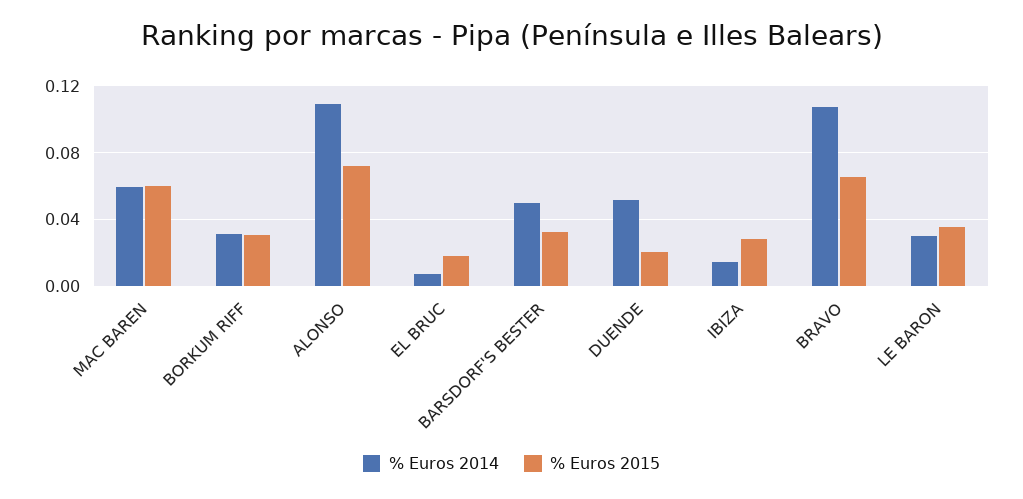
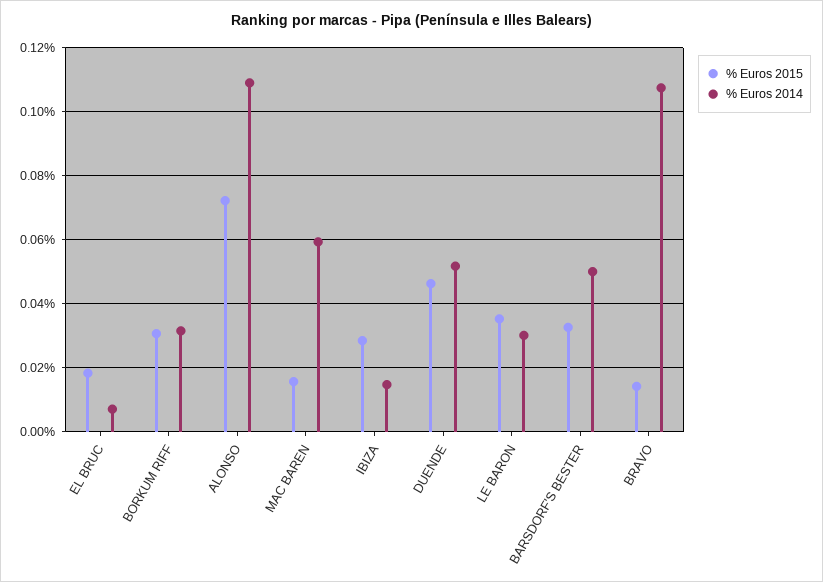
  {
    "% Euros 2014": {
      "MAC BAREN": 0.06,
      "BORKUM RIFF": 0.032,
      "ALONSO": 0.11,
      "EL BRUC": 0.008,
      "BARSDORF'S BESTER": 0.05,
      "DUENDE": 0.052,
      "IBIZA": 0.014,
      "BRAVO": 0.108,
      "LE BARON": 0.03
    },
    "% Euros 2015": {
-     "MAC BAREN": 0.06,
+     "MAC BAREN": 0.016,
      "BORKUM RIFF": 0.03,
      "ALONSO": 0.072,
      "EL BRUC": 0.018,
      "BARSDORF'S BESTER": 0.032,
-     "DUENDE": 0.02,
+     "DUENDE": 0.046,
      "IBIZA": 0.028,
-     "BRAVO": 0.065,
+     "BRAVO": 0.014,
      "LE BARON": 0.036
    }
  }

